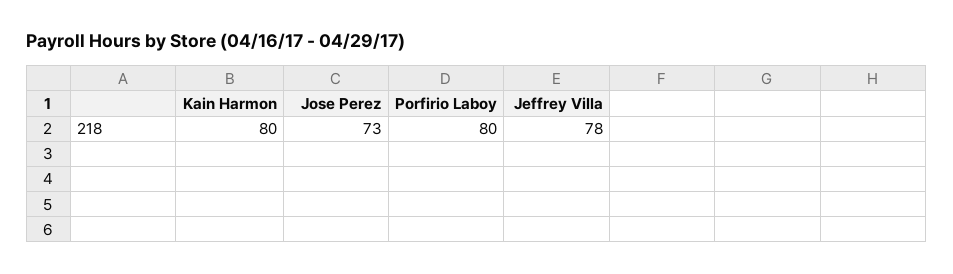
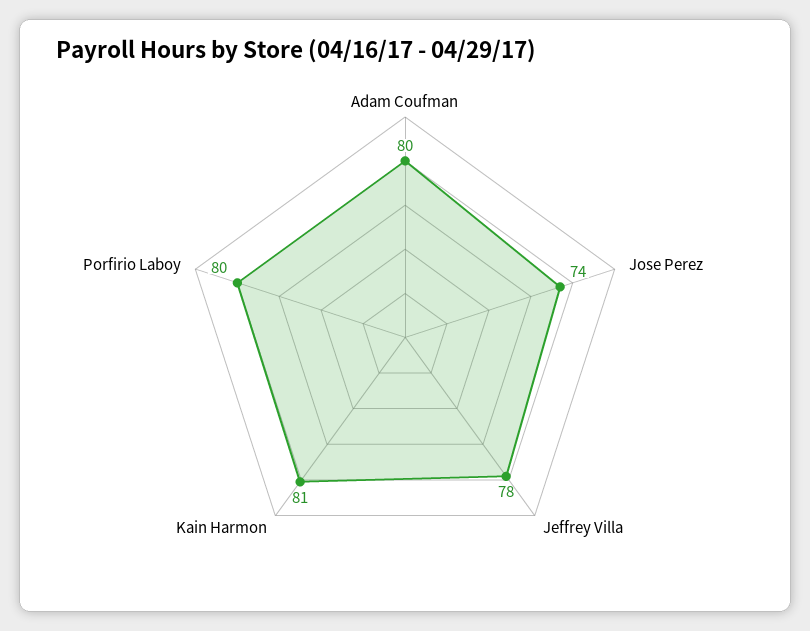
  {
-   "Kain Harmon": 80,
+   "Kain Harmon": 81,
-   "Jose Perez": 73,
+   "Jose Perez": 74,
    "Porfirio Laboy": 80,
-   "Jeffrey Villa": 78
+   "Jeffrey Villa": 78,
+   "Adam Coufman": 80
  }

